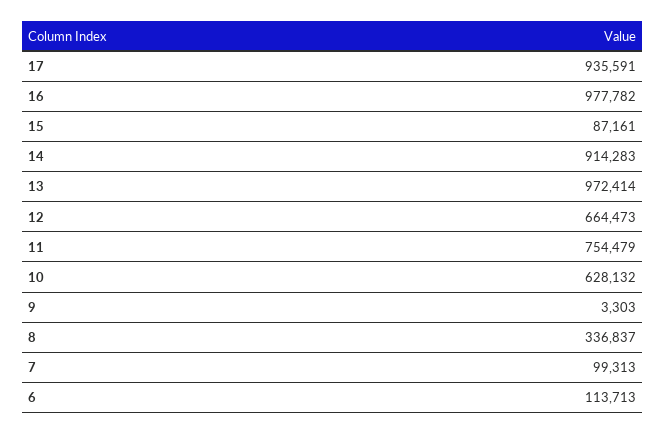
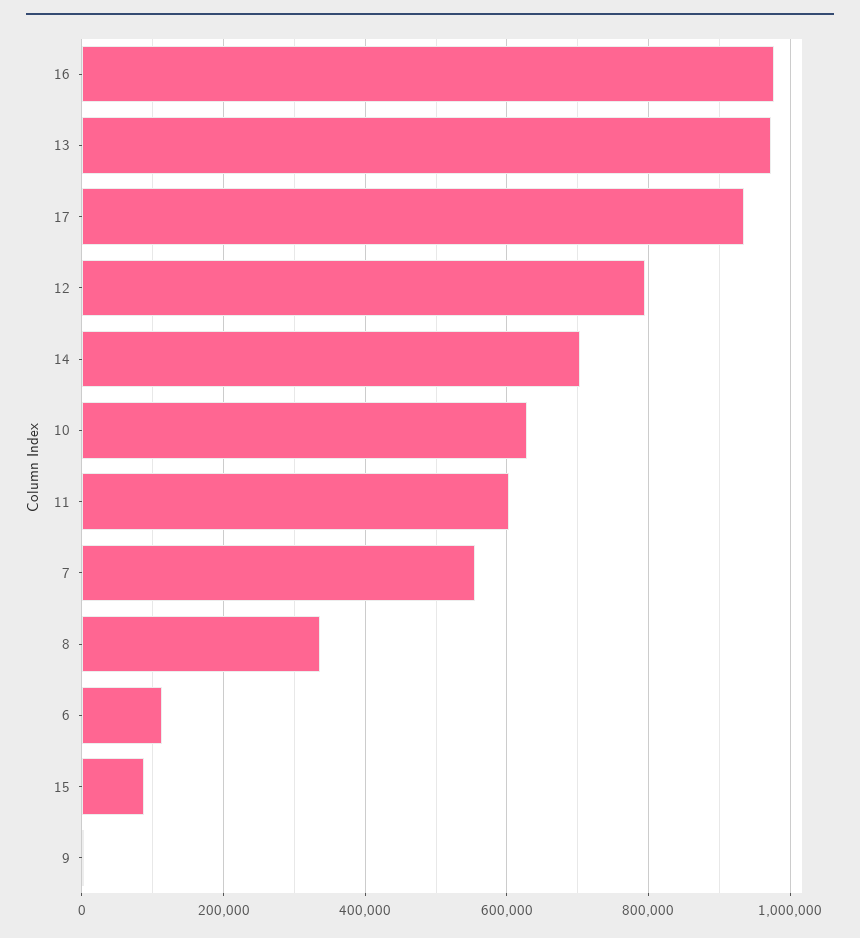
  {
    "17": 935591,
    "16": 977782,
    "15": 87161,
-   "14": 914283,
+   "14": 700000,
    "13": 972414,
-   "12": 664473,
+   "12": 800000,
-   "11": 754479,
+   "11": 600000,
    "10": 628132,
    "9": 3303,
    "8": 336837,
-   "7": 99313,
+   "7": 560000,
    "6": 113713
  }

